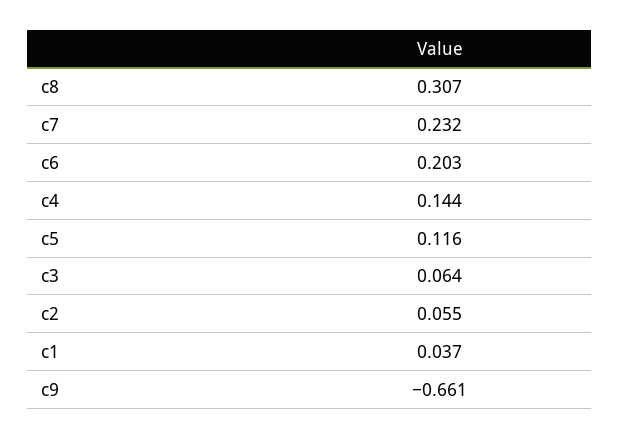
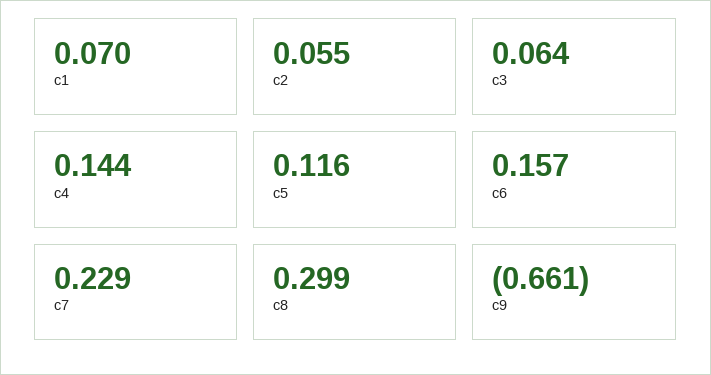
  {
-   "c8": 0.307,
+   "c8": 0.299,
-   "c7": 0.232,
+   "c7": 0.229,
-   "c6": 0.203,
+   "c6": 0.157,
    "c4": 0.144,
    "c5": 0.116,
    "c3": 0.064,
    "c2": 0.055,
-   "c1": 0.037,
+   "c1": 0.07,
    "c9": -0.661
  }

